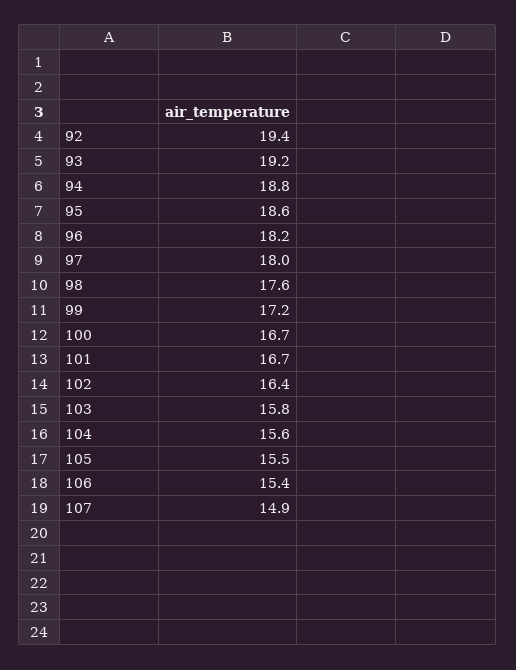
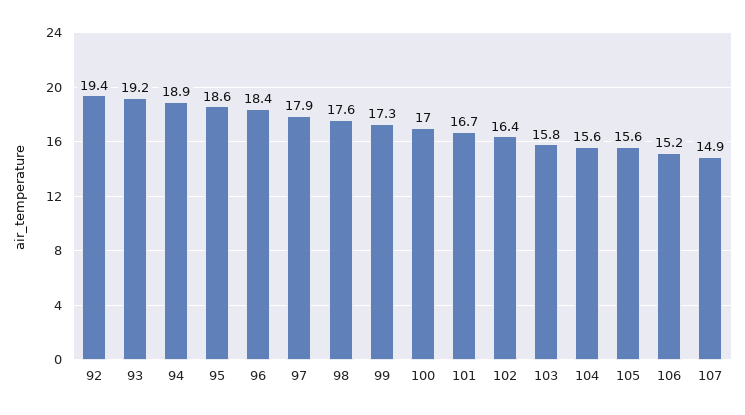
  {
    "92": 19.4,
    "93": 19.2,
-   "94": 18.8,
+   "94": 18.9,
    "95": 18.6,
-   "96": 18.2,
+   "96": 18.4,
-   "97": 18,
+   "97": 17.9,
    "98": 17.6,
-   "99": 17.2,
+   "99": 17.3,
-   "100": 16.7,
+   "100": 17,
    "101": 16.7,
    "102": 16.4,
    "103": 15.8,
    "104": 15.6,
-   "105": 15.5,
+   "105": 15.6,
-   "106": 15.4,
+   "106": 15.2,
    "107": 14.9
  }

